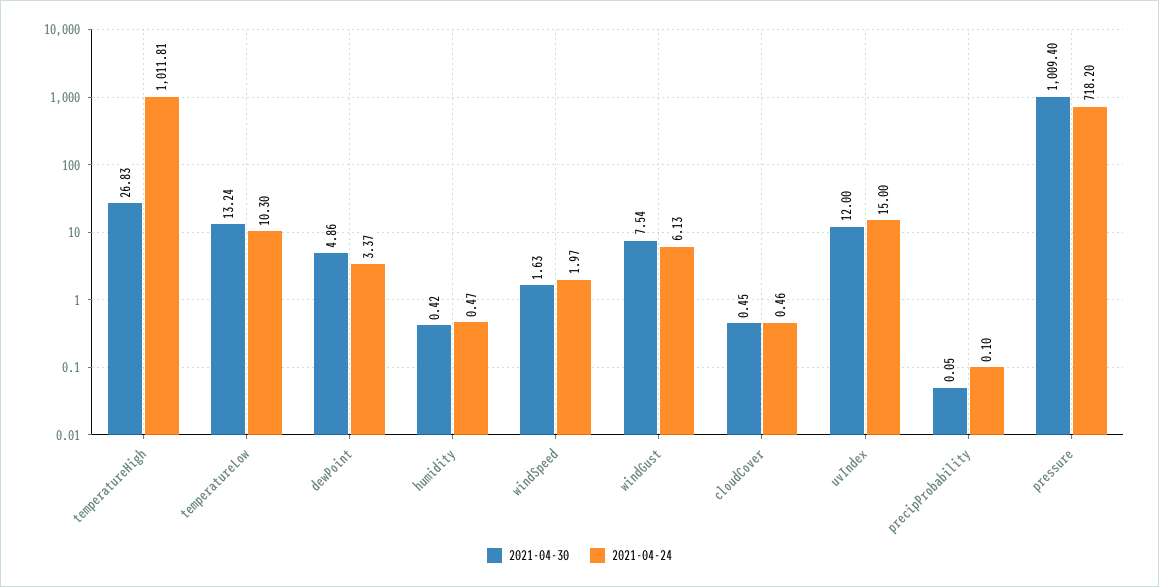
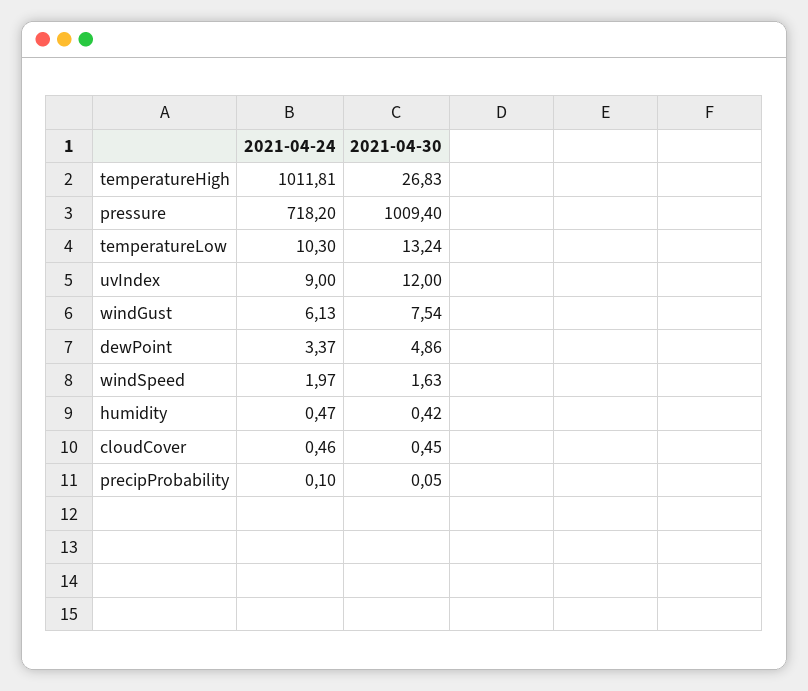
  {
    "2021-04-30": {
      "temperatureHigh": 26.83,
      "temperatureLow": 13.24,
      "dewPoint": 4.86,
      "humidity": 0.42,
      "windSpeed": 1.63,
      "windGust": 7.54,
      "cloudCover": 0.45,
      "uvIndex": 12,
      "precipProbability": 0.05,
      "pressure": 1009.4
    },
    "2021-04-24": {
      "temperatureHigh": 1011.81,
      "temperatureLow": 10.3,
      "dewPoint": 3.37,
      "humidity": 0.47,
      "windSpeed": 1.97,
      "windGust": 6.13,
      "cloudCover": 0.46,
-     "uvIndex": 15,
+     "uvIndex": 9,
      "precipProbability": 0.1,
      "pressure": 718.2
    }
  }

